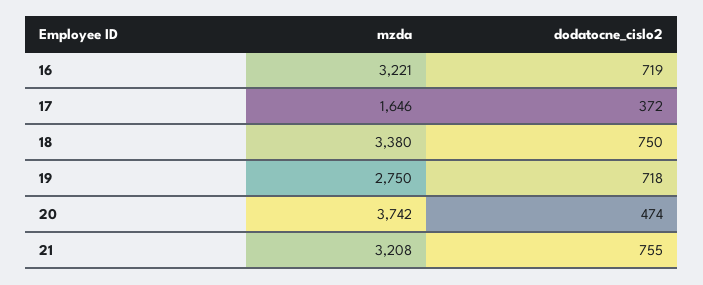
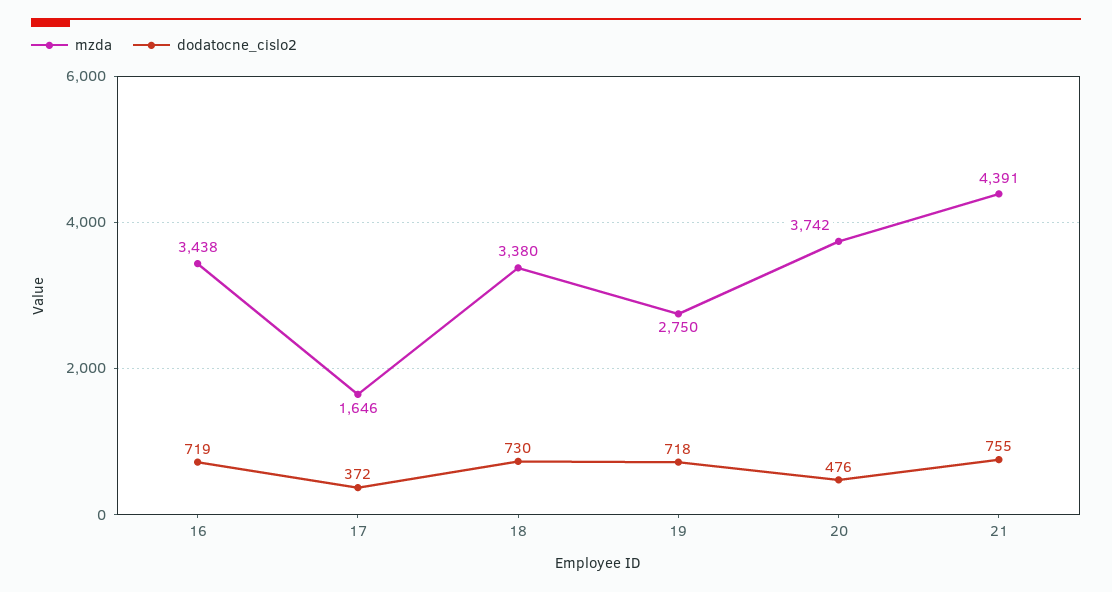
  {
    "mzda": {
-     "16": 3221,
+     "16": 3438,
      "17": 1646,
      "18": 3380,
      "19": 2750,
      "20": 3742,
-     "21": 3208
+     "21": 4391
    },
    "dodatocne_cislo2": {
      "16": 719,
      "17": 372,
-     "18": 750,
+     "18": 730,
      "19": 718,
-     "20": 474,
+     "20": 476,
      "21": 755
    }
  }

